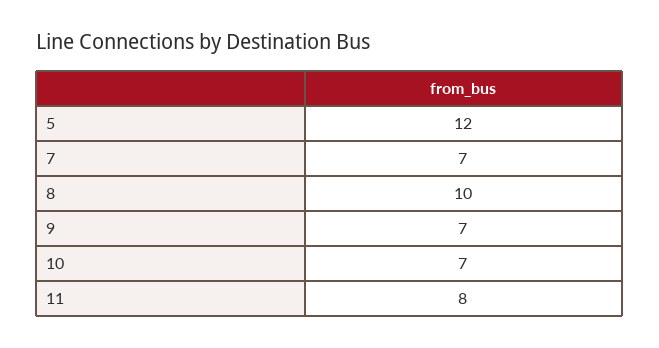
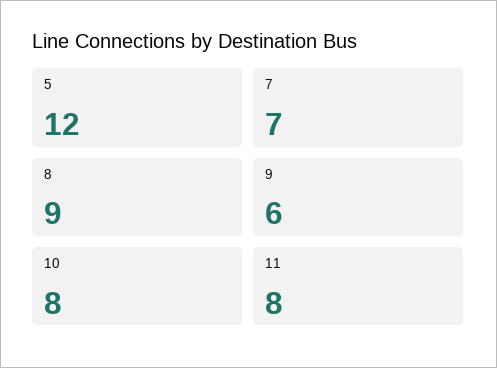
  {
    "5": 12,
    "7": 7,
-   "8": 10,
+   "8": 9,
-   "9": 7,
+   "9": 6,
-   "10": 7,
+   "10": 8,
    "11": 8
  }

